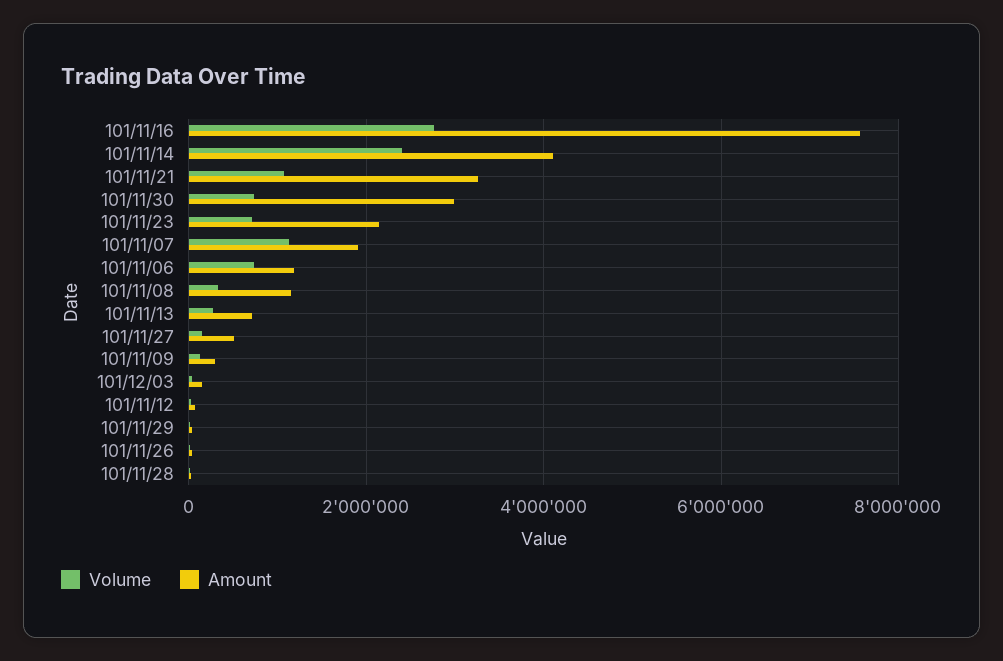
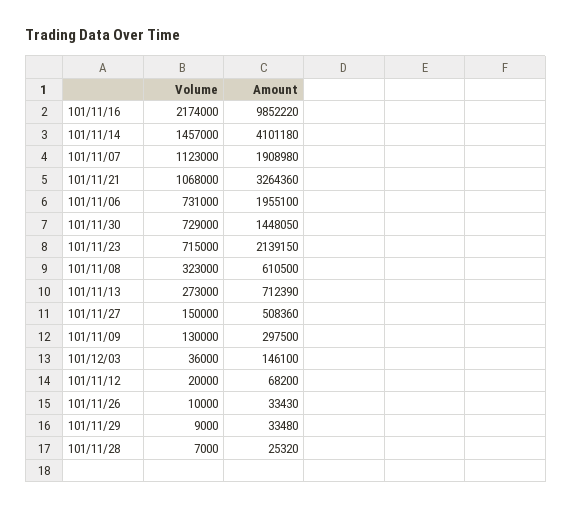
  {
    "Volume": {
-     "101/11/16": 2800000,
+     "101/11/16": 2174000,
-     "101/11/14": 2400000,
+     "101/11/14": 1457000,
      "101/11/21": 1068000,
      "101/11/30": 729000,
      "101/11/23": 715000,
      "101/11/07": 1123000,
      "101/11/06": 731000,
      "101/11/08": 323000,
      "101/11/13": 273000,
      "101/11/27": 150000,
      "101/11/09": 130000,
      "101/12/03": 36000,
      "101/11/12": 20000,
      "101/11/29": 9000,
      "101/11/26": 10000,
      "101/11/28": 7000
    },
    "Amount": {
-     "101/11/16": 7600000,
+     "101/11/16": 9852220,
      "101/11/14": 4101180,
      "101/11/21": 3264360,
-     "101/11/30": 3000000,
+     "101/11/30": 1448050,
      "101/11/23": 2139150,
      "101/11/07": 1908980,
-     "101/11/06": 1200000,
+     "101/11/06": 1955100,
-     "101/11/08": 1200000,
+     "101/11/08": 610500,
      "101/11/13": 712390,
      "101/11/27": 508360,
      "101/11/09": 297500,
      "101/12/03": 146100,
      "101/11/12": 68200,
      "101/11/29": 33480,
      "101/11/26": 33430,
      "101/11/28": 25320
    }
  }

